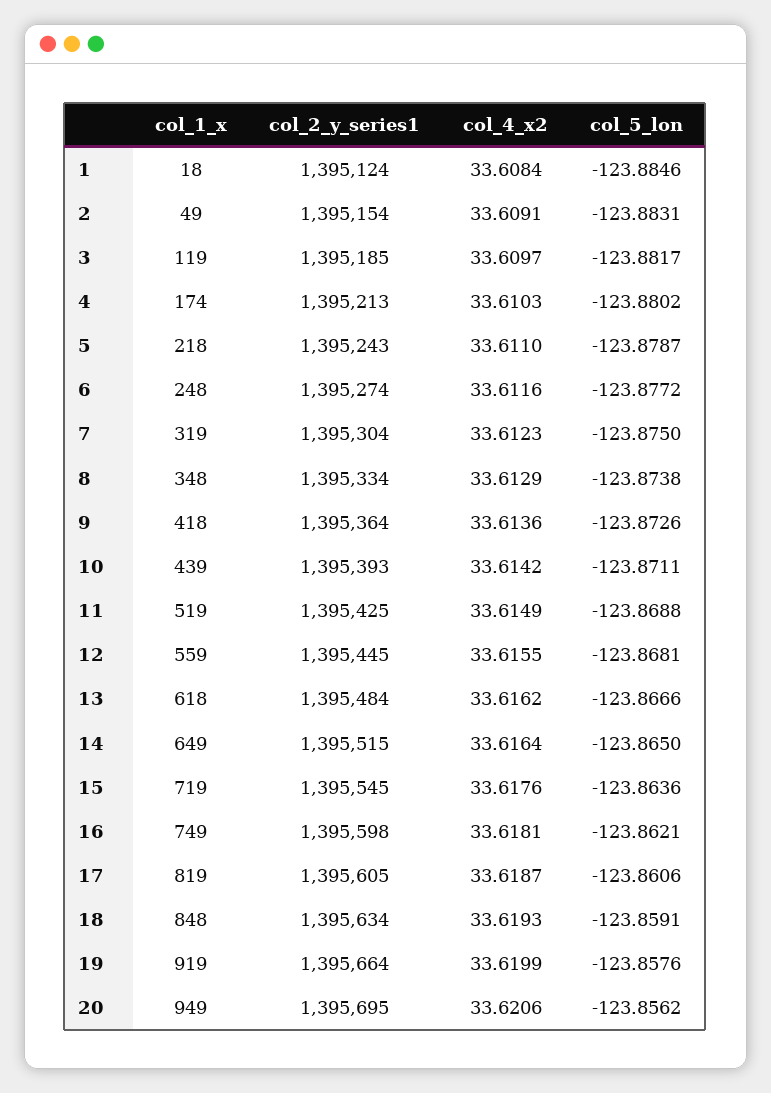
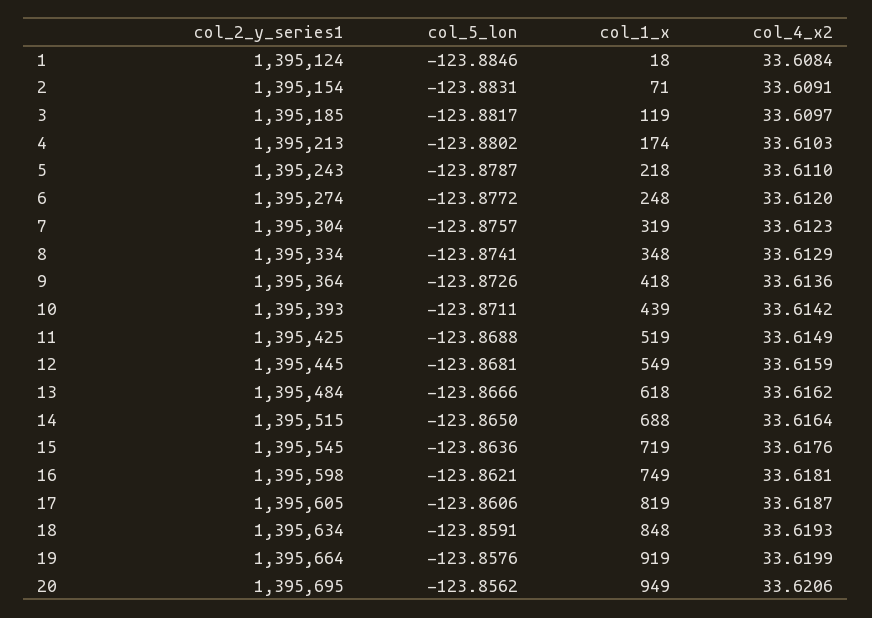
  {
    "col_1_x": {
      "1": 18,
-     "2": 49,
+     "2": 71,
      "3": 119,
      "4": 174,
      "5": 218,
      "6": 248,
      "7": 319,
      "8": 348,
      "9": 418,
      "10": 439,
      "11": 519,
-     "12": 559,
+     "12": 549,
      "13": 618,
-     "14": 649,
+     "14": 688,
      "15": 719,
      "16": 749,
      "17": 819,
      "18": 848,
      "19": 919,
      "20": 949
    },
    "col_2_y_series1": {
      "1": 1395124,
      "2": 1395154,
      "3": 1395185,
      "4": 1395213,
      "5": 1395243,
      "6": 1395274,
      "7": 1395304,
      "8": 1395334,
      "9": 1395364,
      "10": 1395393,
      "11": 1395425,
      "12": 1395445,
      "13": 1395484,
      "14": 1395515,
      "15": 1395545,
      "16": 1395598,
      "17": 1395605,
      "18": 1395634,
      "19": 1395664,
      "20": 1395695
    },
    "col_4_x2": {
      "1": 33.6084,
      "2": 33.6091,
      "3": 33.6097,
      "4": 33.6103,
      "5": 33.611,
-     "6": 33.6116,
+     "6": 33.612,
      "7": 33.6123,
      "8": 33.6129,
      "9": 33.6136,
      "10": 33.6142,
      "11": 33.6149,
-     "12": 33.6155,
+     "12": 33.6159,
      "13": 33.6162,
      "14": 33.6164,
      "15": 33.6176,
      "16": 33.6181,
      "17": 33.6187,
      "18": 33.6193,
      "19": 33.6199,
      "20": 33.6206
    },
    "col_5_lon": {
      "1": -123.8846,
      "2": -123.8831,
      "3": -123.8817,
      "4": -123.8802,
      "5": -123.8787,
      "6": -123.8772,
-     "7": -123.875,
+     "7": -123.8757,
-     "8": -123.8738,
+     "8": -123.8741,
      "9": -123.8726,
      "10": -123.8711,
      "11": -123.8688,
      "12": -123.8681,
      "13": -123.8666,
      "14": -123.865,
      "15": -123.8636,
      "16": -123.8621,
      "17": -123.8606,
      "18": -123.8591,
      "19": -123.8576,
      "20": -123.8562
    }
  }

